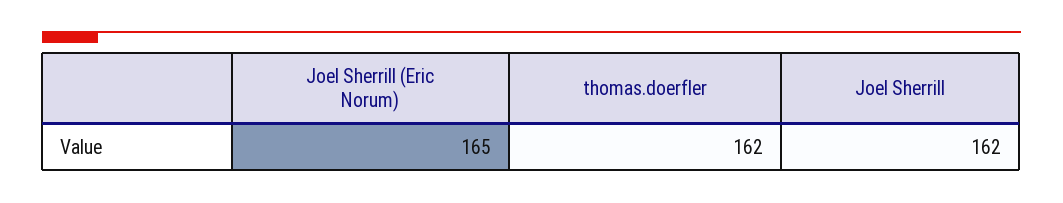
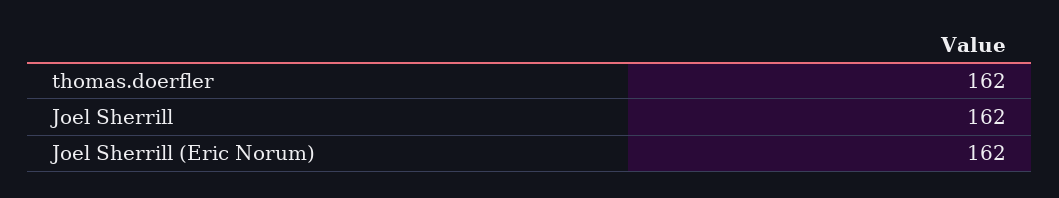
  {
-   "Joel Sherrill (Eric Norum)": 165,
+   "Joel Sherrill (Eric Norum)": 162,
    "thomas.doerfler": 162,
    "Joel Sherrill": 162
  }

